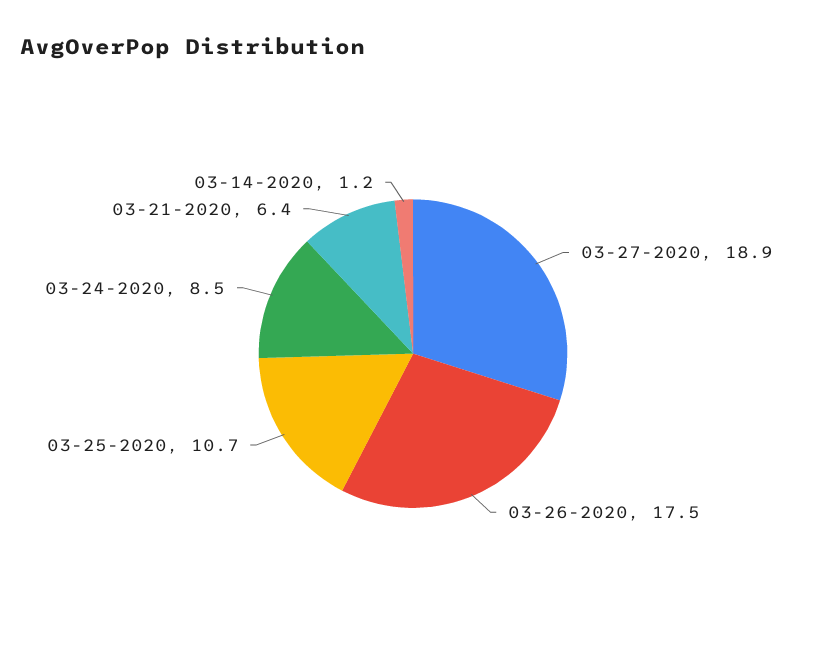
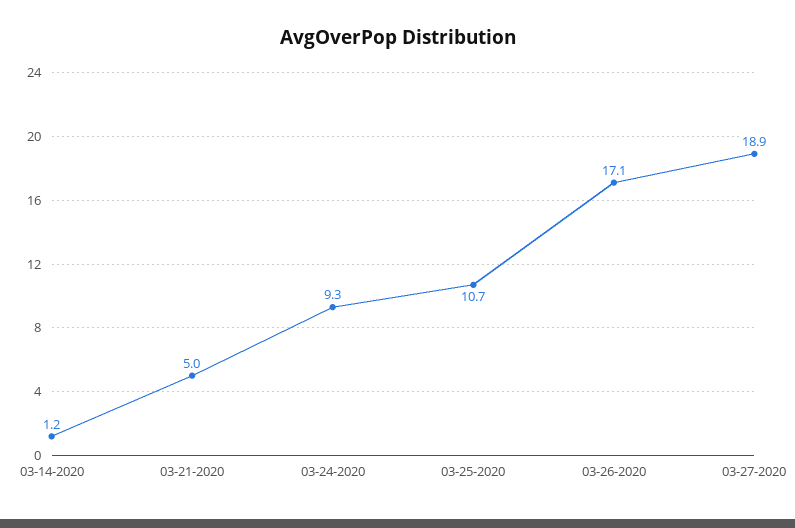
  {
    "03-27-2020": 18.9,
-   "03-26-2020": 17.5,
+   "03-26-2020": 17.1,
    "03-25-2020": 10.7,
-   "03-24-2020": 8.5,
+   "03-24-2020": 9.3,
-   "03-21-2020": 6.4,
+   "03-21-2020": 5,
    "03-14-2020": 1.2
  }

